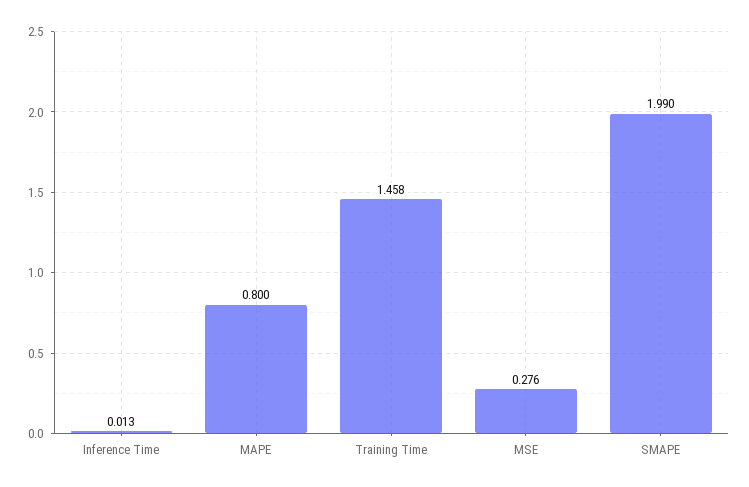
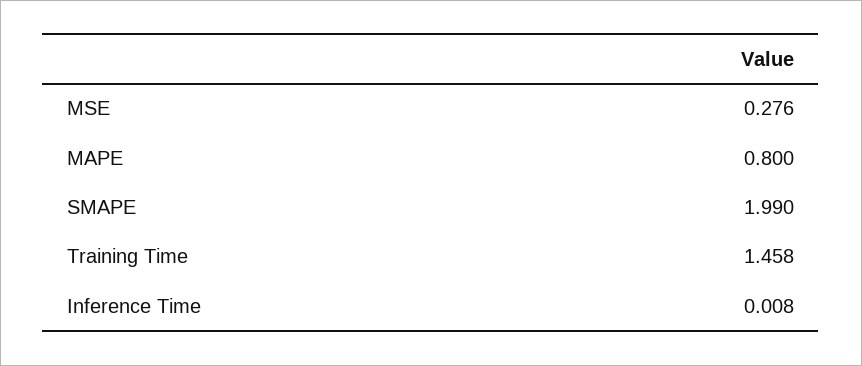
  {
-   "Inference Time": 0.013,
+   "Inference Time": 0.008,
    "MAPE": 0.8,
    "Training Time": 1.458,
    "MSE": 0.276,
    "SMAPE": 1.99
  }

